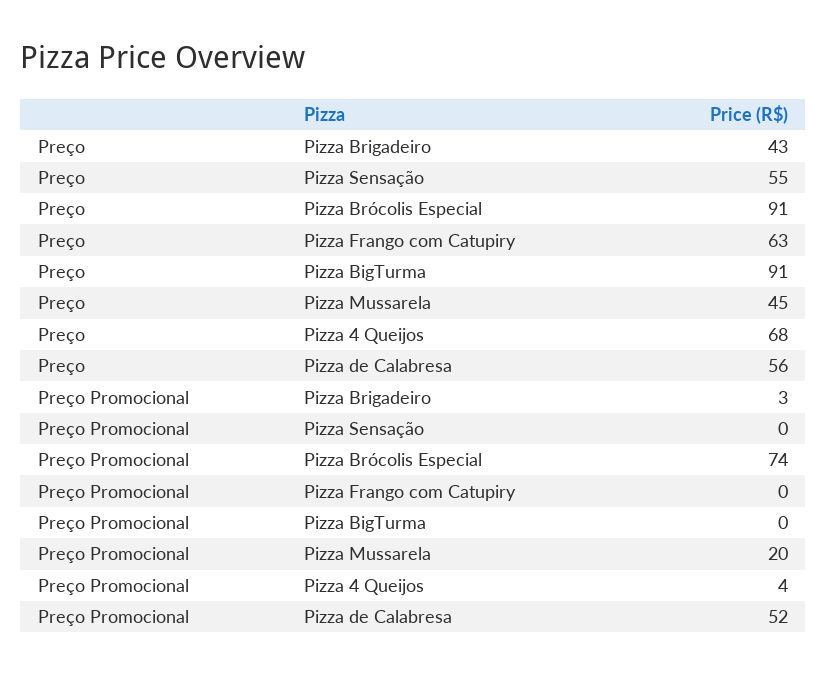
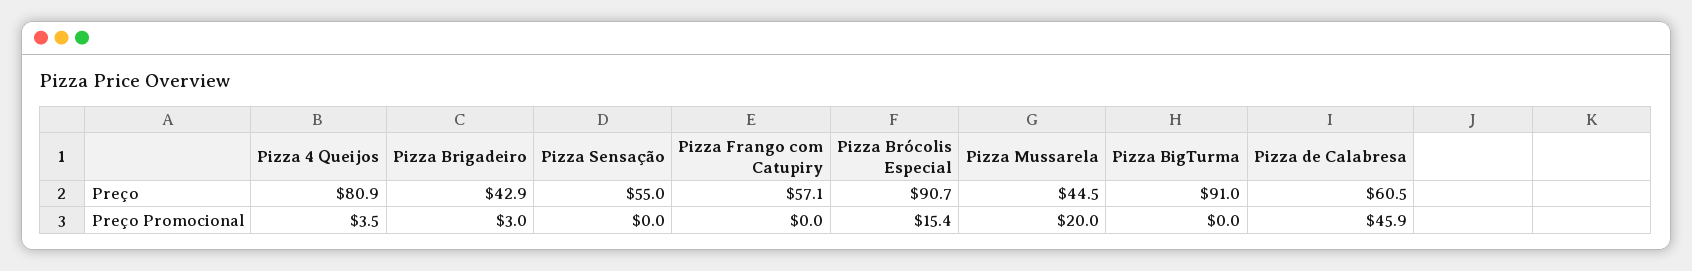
  {
    "Preço": {
      "Pizza Brigadeiro": 42.9,
      "Pizza Sensação": 55,
      "Pizza Brócolis Especial": 90.7,
-     "Pizza Frango com Catupiry": 63,
+     "Pizza Frango com Catupiry": 57.1,
      "Pizza BigTurma": 91,
      "Pizza Mussarela": 44.5,
-     "Pizza 4 Queijos": 68,
+     "Pizza 4 Queijos": 80.9,
-     "Pizza de Calabresa": 56
+     "Pizza de Calabresa": 60.5
    },
    "Preço Promocional": {
      "Pizza Brigadeiro": 3,
      "Pizza Sensação": 0,
-     "Pizza Brócolis Especial": 74,
+     "Pizza Brócolis Especial": 15.4,
      "Pizza Frango com Catupiry": 0,
      "Pizza BigTurma": 0,
      "Pizza Mussarela": 20,
      "Pizza 4 Queijos": 3.5,
-     "Pizza de Calabresa": 52
+     "Pizza de Calabresa": 45.9
    }
  }

